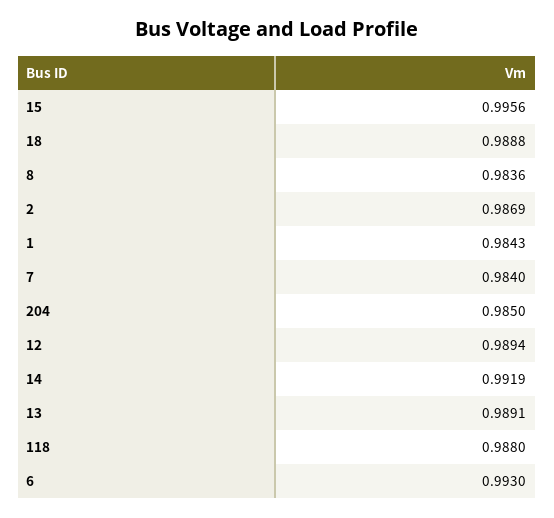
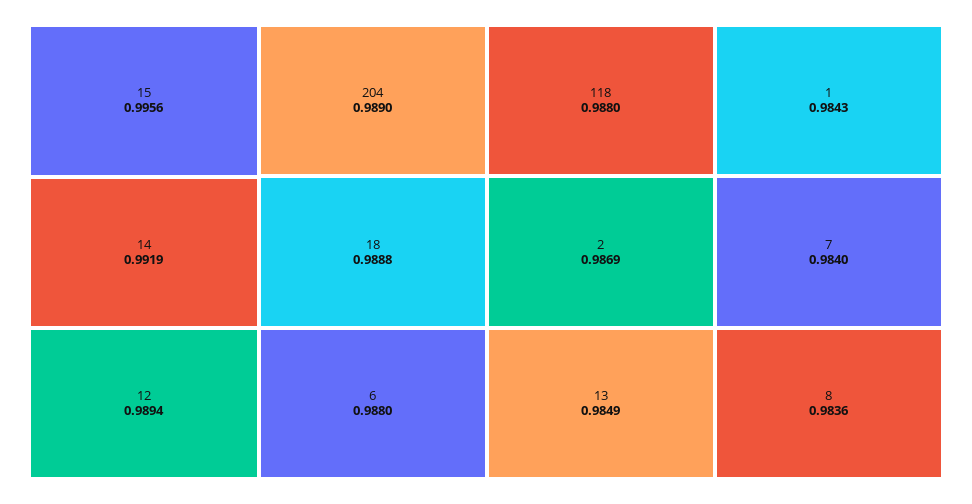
  {
    "15": 0.9956,
    "18": 0.9888,
    "8": 0.9836,
    "2": 0.9869,
    "1": 0.9843,
    "7": 0.984,
-   "204": 0.985,
+   "204": 0.989,
    "12": 0.9894,
    "14": 0.9919,
-   "13": 0.9891,
+   "13": 0.9849,
    "118": 0.988,
-   "6": 0.993
+   "6": 0.988
  }

